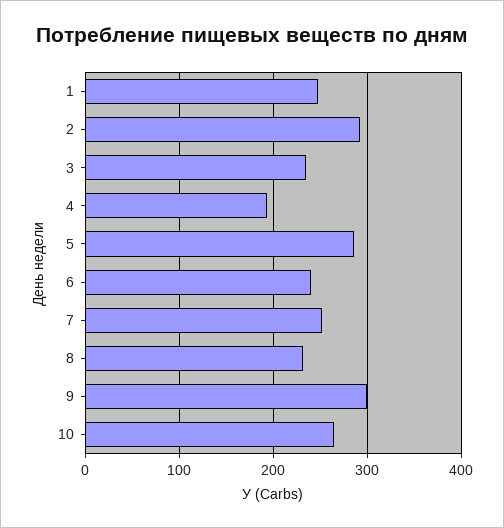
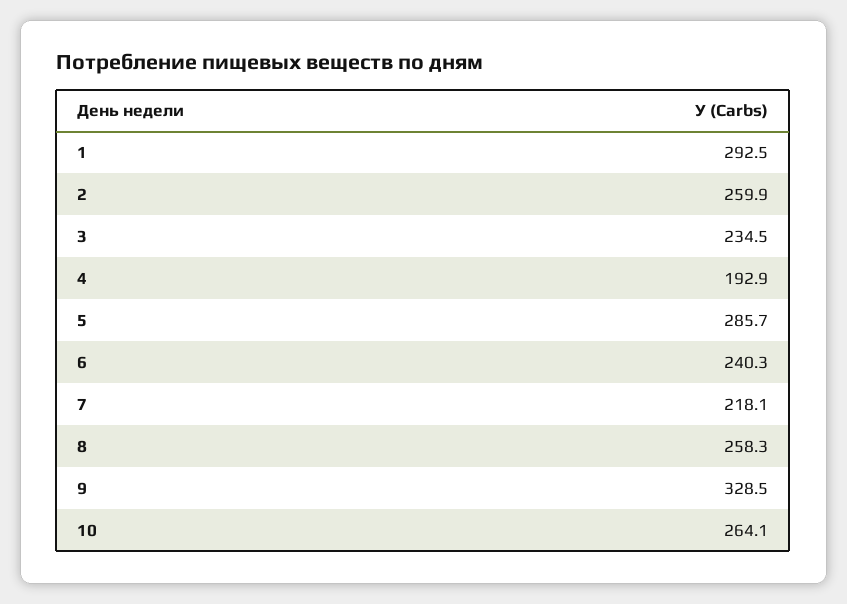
  {
-   "1": 250,
+   "1": 292.5,
-   "2": 290,
+   "2": 259.9,
    "3": 234.5,
    "4": 192.9,
    "5": 285.7,
    "6": 240.3,
-   "7": 250,
+   "7": 218.1,
-   "8": 230,
+   "8": 258.3,
-   "9": 300,
+   "9": 328.5,
    "10": 264.1
  }

